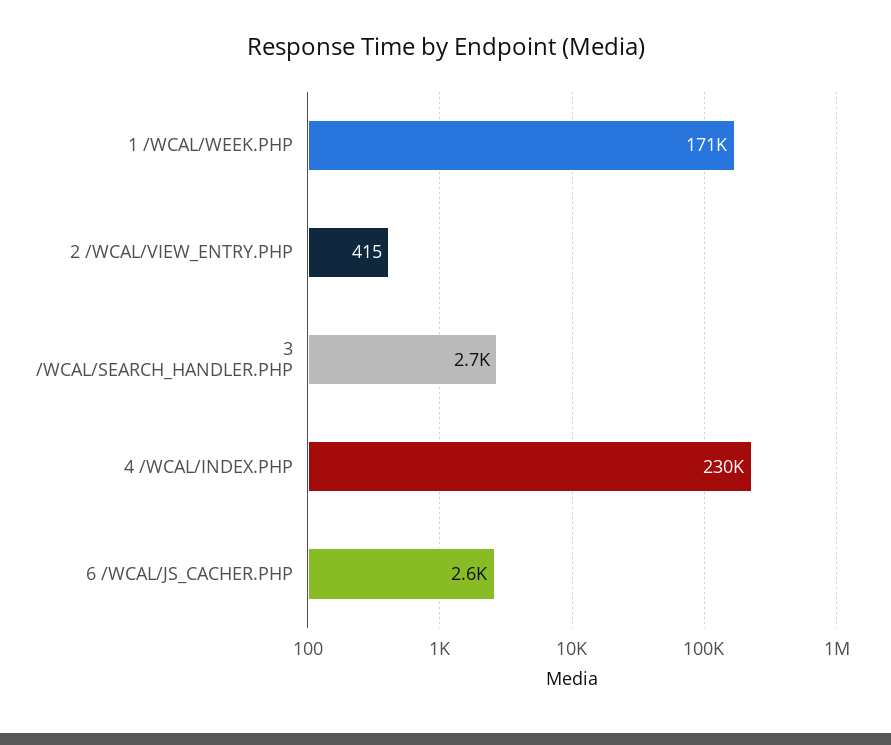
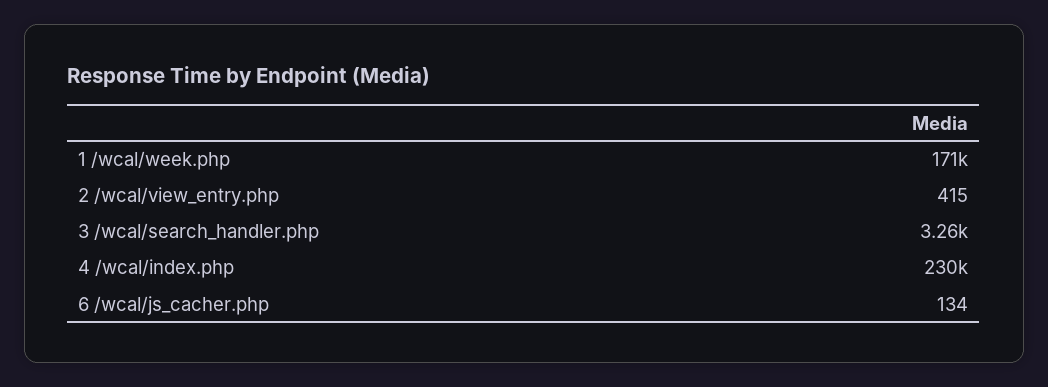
  {
    "1 /WCAL/WEEK.PHP": 171000,
    "2 /WCAL/VIEW_ENTRY.PHP": 415,
-   "3 /WCAL/SEARCH_HANDLER.PHP": 2700,
+   "3 /WCAL/SEARCH_HANDLER.PHP": 3260,
    "4 /WCAL/INDEX.PHP": 230000,
-   "6 /WCAL/JS_CACHER.PHP": 2600
+   "6 /WCAL/JS_CACHER.PHP": 134
  }

